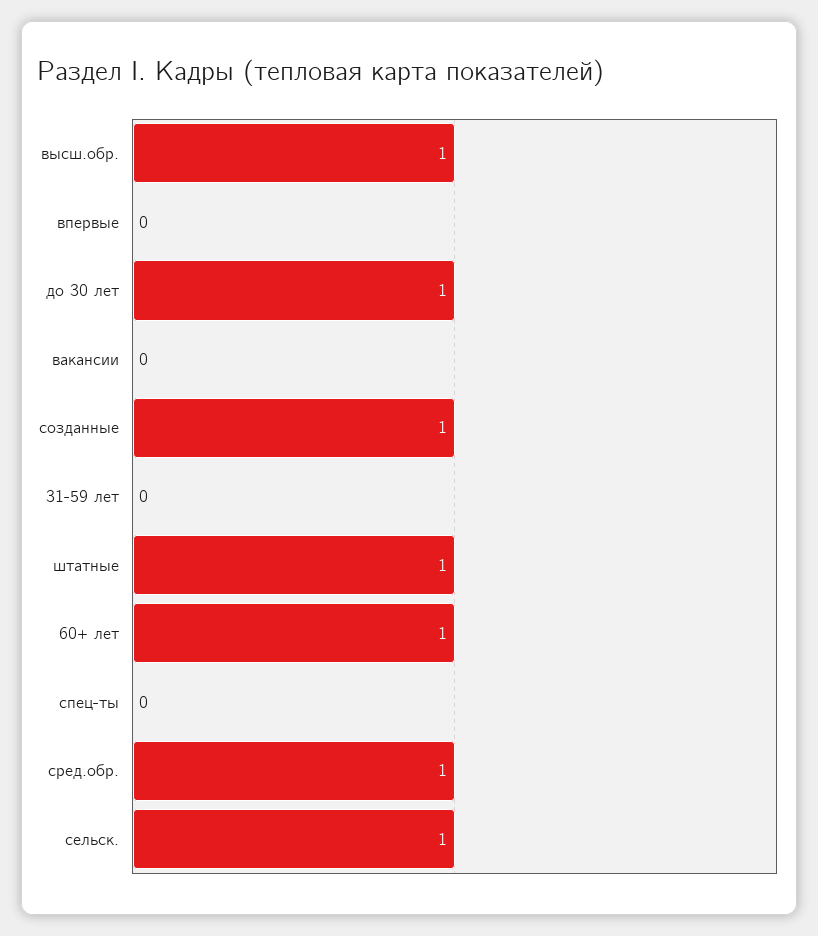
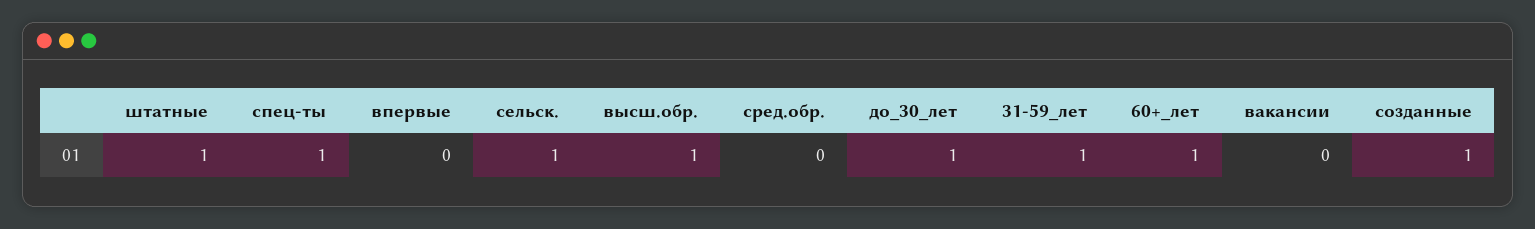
  {
    "высш.обр.": 1,
    "впервые": 0,
    "до 30 лет": 1,
    "вакансии": 0,
    "созданные": 1,
-   "31-59 лет": 0,
+   "31-59 лет": 1,
    "штатные": 1,
    "60+ лет": 1,
-   "спец-ты": 0,
+   "спец-ты": 1,
-   "сред.обр.": 1,
+   "сред.обр.": 0,
    "сельск.": 1
  }

